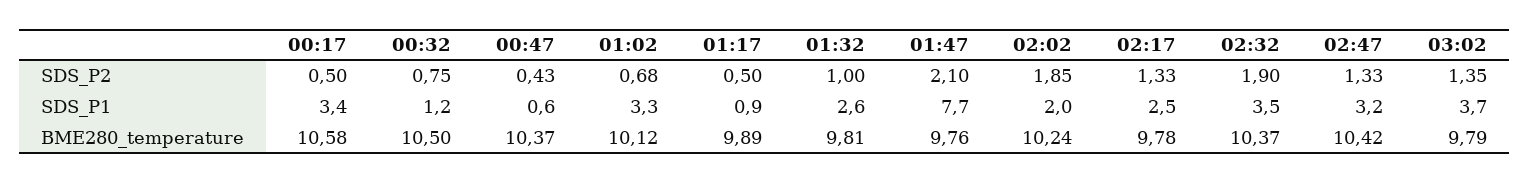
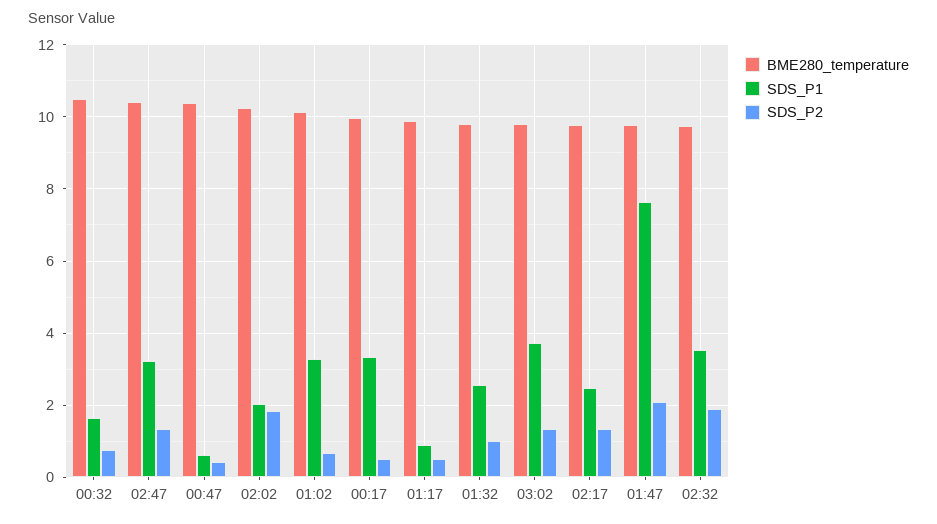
  {
    "SDS_P2": {
      "00:17": 0.5,
      "00:32": 0.75,
      "00:47": 0.43,
      "01:02": 0.68,
      "01:17": 0.5,
      "01:32": 1,
      "01:47": 2.1,
      "02:02": 1.85,
      "02:17": 1.33,
      "02:32": 1.9,
      "02:47": 1.33,
      "03:02": 1.35
    },
    "SDS_P1": {
      "00:17": 3.4,
-     "00:32": 1.2,
+     "00:32": 1.6,
      "00:47": 0.6,
      "01:02": 3.3,
      "01:17": 0.9,
      "01:32": 2.6,
      "01:47": 7.7,
      "02:02": 2,
      "02:17": 2.5,
      "02:32": 3.5,
      "02:47": 3.2,
      "03:02": 3.7
    },
    "BME280_temperature": {
-     "00:17": 10.58,
+     "00:17": 10,
      "00:32": 10.5,
      "00:47": 10.37,
      "01:02": 10.12,
      "01:17": 9.89,
      "01:32": 9.81,
      "01:47": 9.76,
      "02:02": 10.24,
      "02:17": 9.78,
-     "02:32": 10.37,
+     "02:32": 9.8,
      "02:47": 10.42,
      "03:02": 9.79
    }
  }

